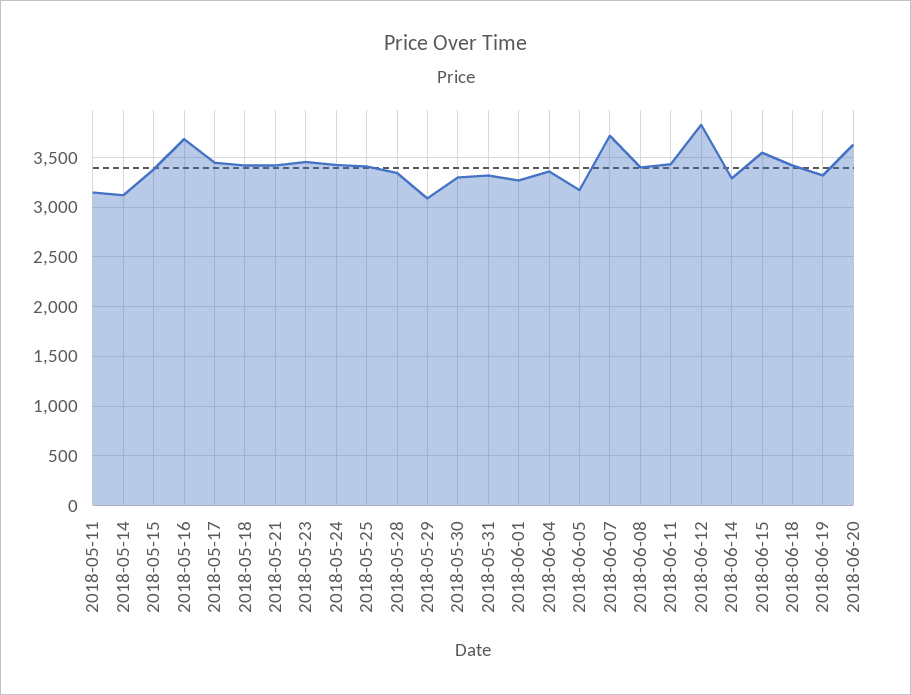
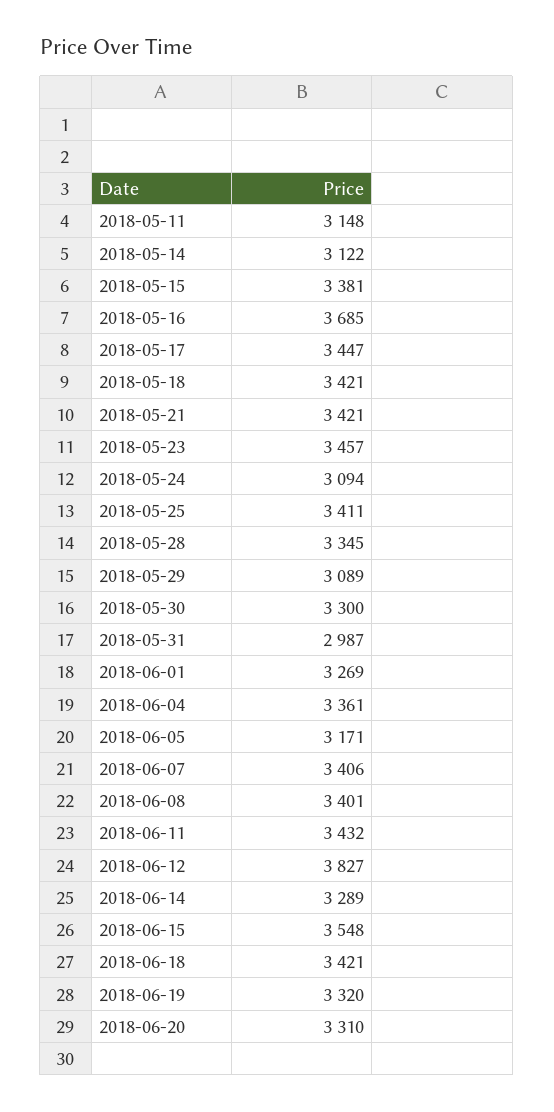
  {
    "2018-05-11": 3148,
    "2018-05-14": 3122,
    "2018-05-15": 3381,
    "2018-05-16": 3685,
    "2018-05-17": 3447,
    "2018-05-18": 3421,
    "2018-05-21": 3421,
    "2018-05-23": 3457,
-   "2018-05-24": 3400,
+   "2018-05-24": 3094,
    "2018-05-25": 3411,
    "2018-05-28": 3345,
    "2018-05-29": 3089,
    "2018-05-30": 3300,
-   "2018-05-31": 3300,
+   "2018-05-31": 2987,
    "2018-06-01": 3269,
    "2018-06-04": 3361,
    "2018-06-05": 3171,
-   "2018-06-07": 3700,
+   "2018-06-07": 3406,
    "2018-06-08": 3401,
    "2018-06-11": 3432,
    "2018-06-12": 3827,
    "2018-06-14": 3289,
    "2018-06-15": 3548,
    "2018-06-18": 3421,
    "2018-06-19": 3320,
-   "2018-06-20": 3600
+   "2018-06-20": 3310
  }

